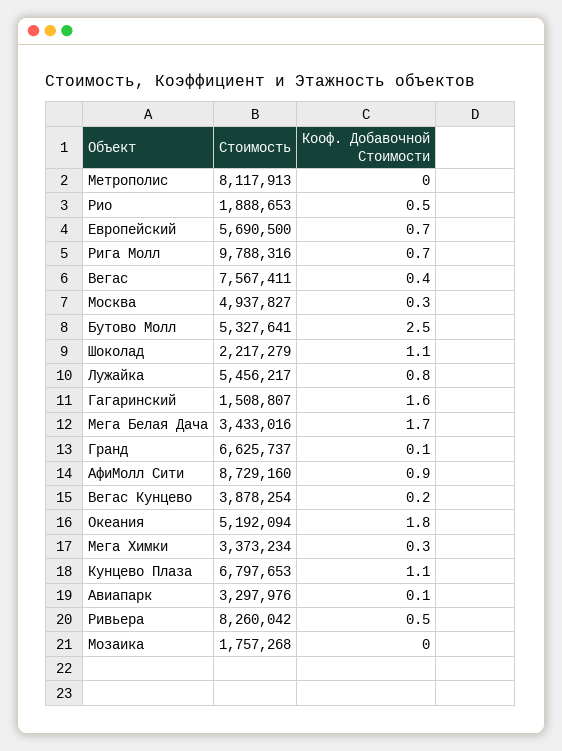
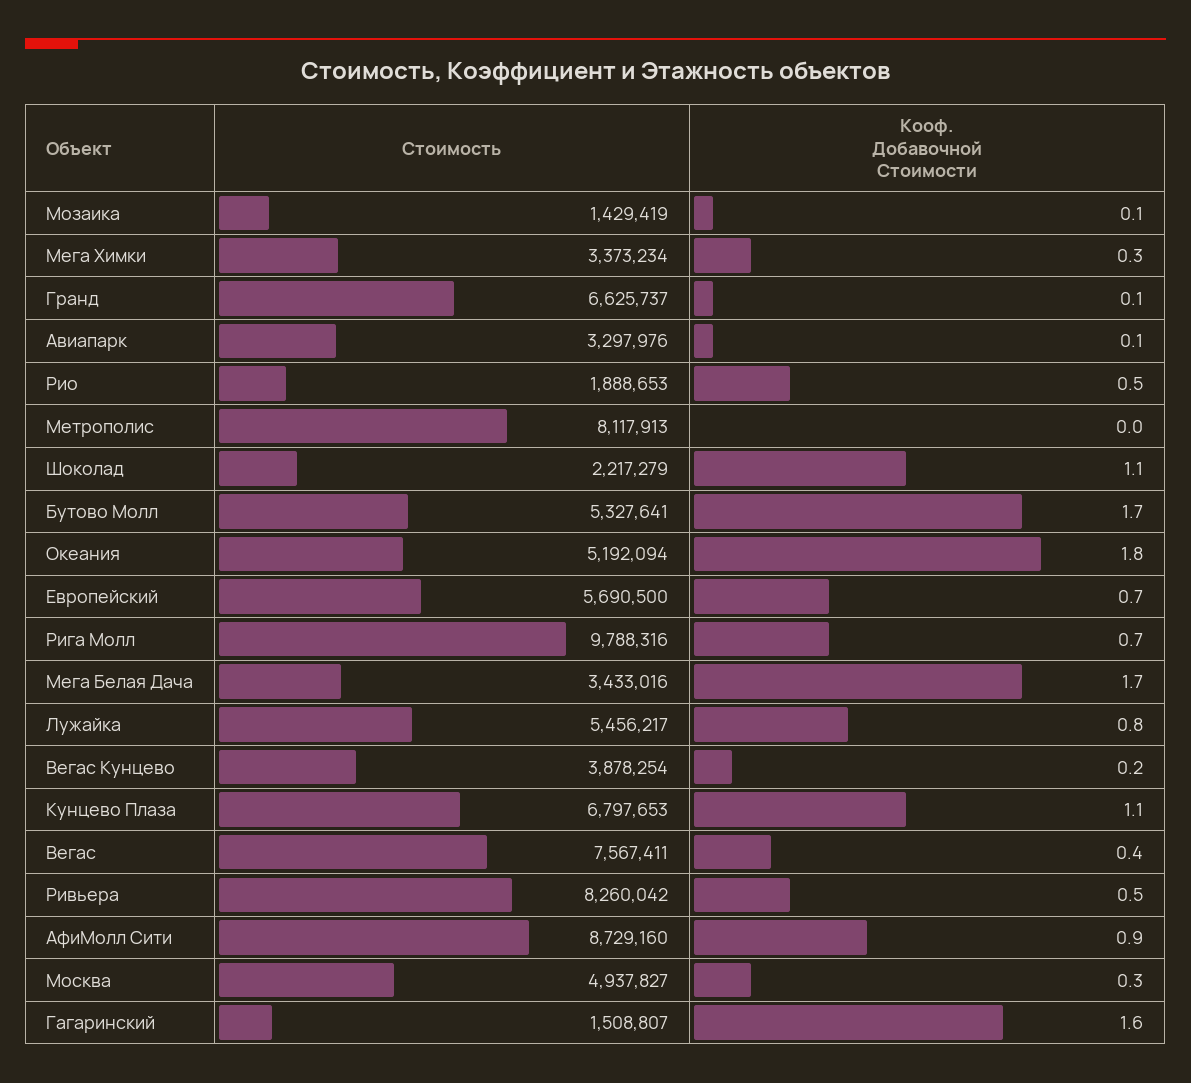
  {
    "Стоимость": {
      "Метрополис": 8117913,
      "Рио": 1888653,
      "Европейский": 5690500,
      "Рига Молл": 9788316,
      "Вегас": 7567411,
      "Москва": 4937827,
      "Бутово Молл": 5327641,
      "Шоколад": 2217279,
      "Лужайка": 5456217,
      "Гагаринский": 1508807,
      "Мега Белая Дача": 3433016,
      "Гранд": 6625737,
      "АфиМолл Сити": 8729160,
      "Вегас Кунцево": 3878254,
      "Океания": 5192094,
      "Мега Химки": 3373234,
      "Кунцево Плаза": 6797653,
      "Авиапарк": 3297976,
      "Ривьера": 8260042,
-     "Мозаика": 1757268
+     "Мозаика": 1429419
    },
    "Кооф. Добавочной Стоимости": {
      "Метрополис": 0,
      "Рио": 0.5,
      "Европейский": 0.7,
      "Рига Молл": 0.7,
      "Вегас": 0.4,
      "Москва": 0.3,
-     "Бутово Молл": 2.5,
+     "Бутово Молл": 1.7,
      "Шоколад": 1.1,
      "Лужайка": 0.8,
      "Гагаринский": 1.6,
      "Мега Белая Дача": 1.7,
      "Гранд": 0.1,
      "АфиМолл Сити": 0.9,
      "Вегас Кунцево": 0.2,
      "Океания": 1.8,
      "Мега Химки": 0.3,
      "Кунцево Плаза": 1.1,
      "Авиапарк": 0.1,
      "Ривьера": 0.5,
-     "Мозаика": 0
+     "Мозаика": 0.1
    }
  }

